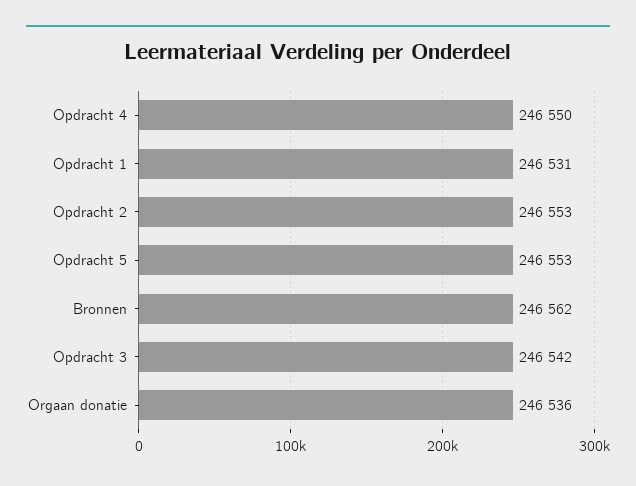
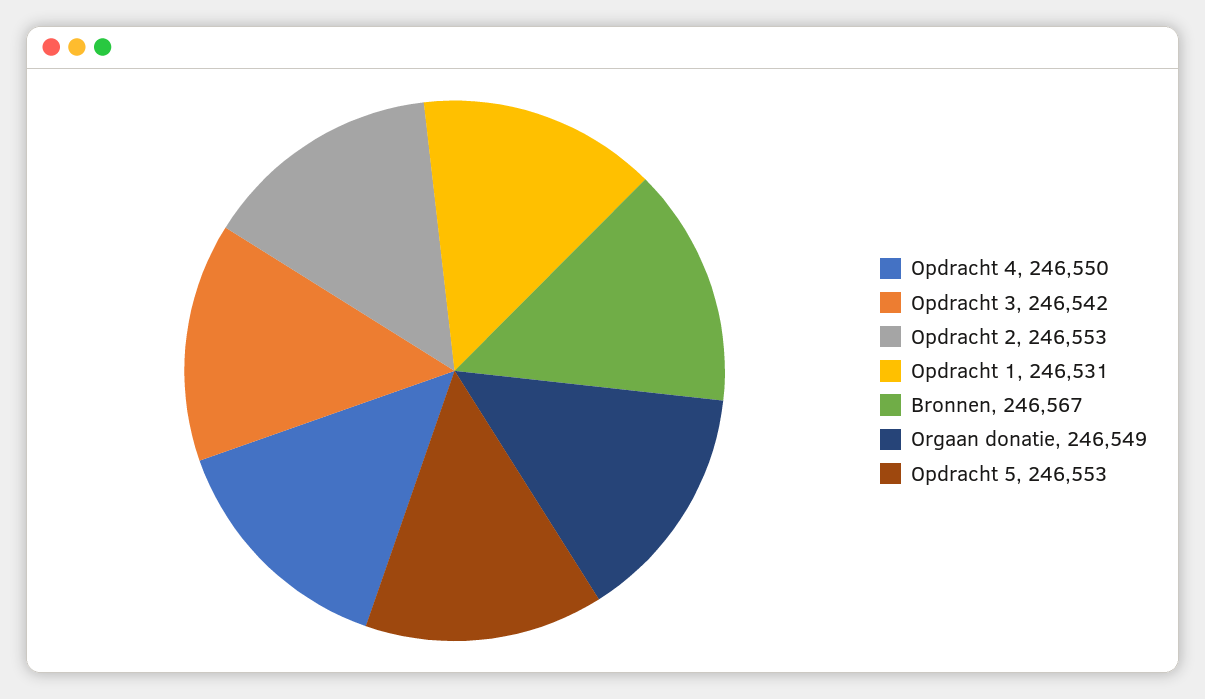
  {
    "Opdracht 4": 246550,
    "Opdracht 1": 246531,
    "Opdracht 2": 246553,
    "Opdracht 5": 246553,
-   "Bronnen": 246562,
+   "Bronnen": 246567,
    "Opdracht 3": 246542,
-   "Orgaan donatie": 246536
+   "Orgaan donatie": 246549
  }

